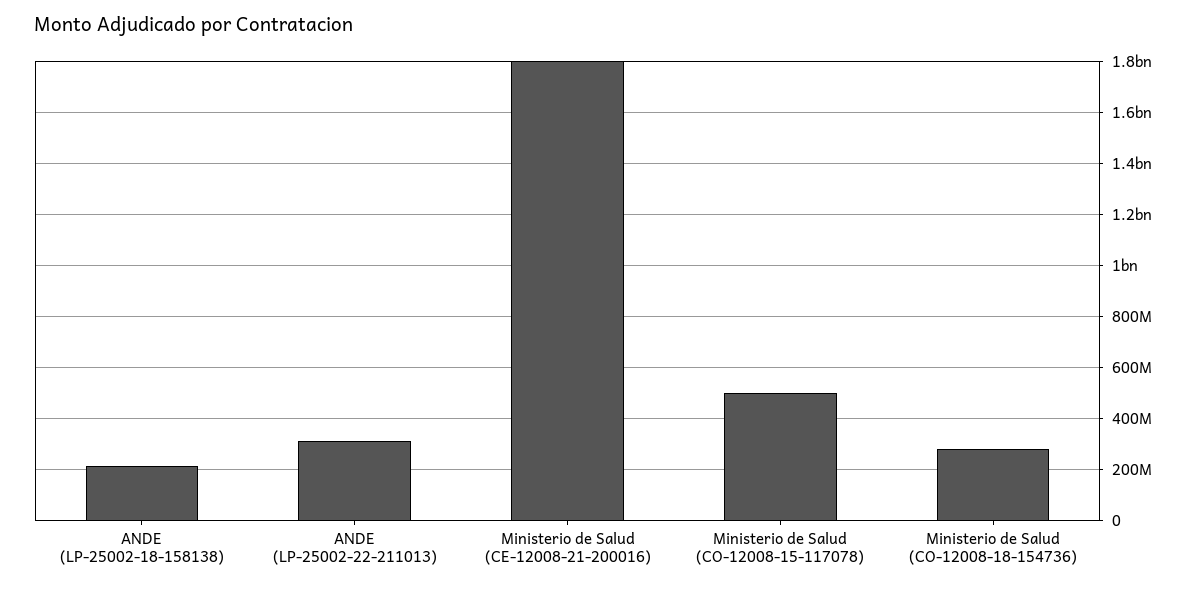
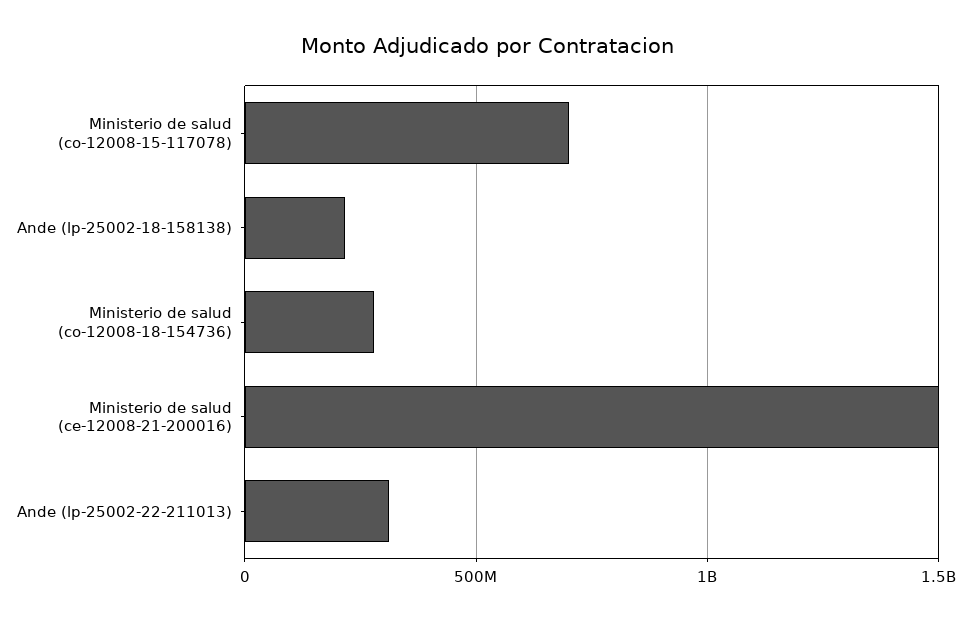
  {
    "ANDE (LP-25002-18-158138)": 225000000,
    "ANDE (LP-25002-22-211013)": 300000000,
-   "Ministerio de Salud (CE-12008-21-200016)": 1800000000,
+   "Ministerio de Salud (CE-12008-21-200016)": 1500000000,
-   "Ministerio de Salud (CO-12008-15-117078)": 500000000,
+   "Ministerio de Salud (CO-12008-15-117078)": 700000000,
    "Ministerio de Salud (CO-12008-18-154736)": 275000000
  }

